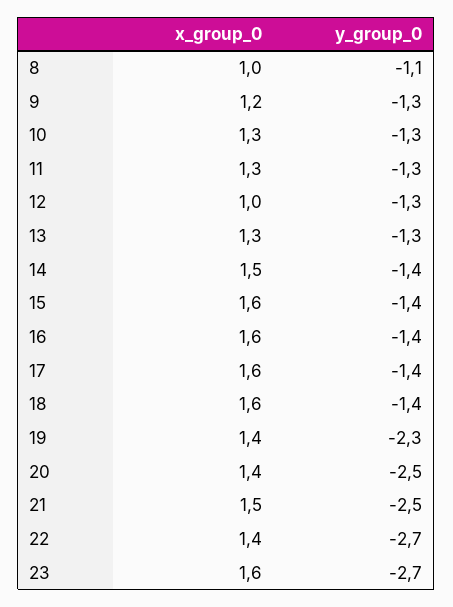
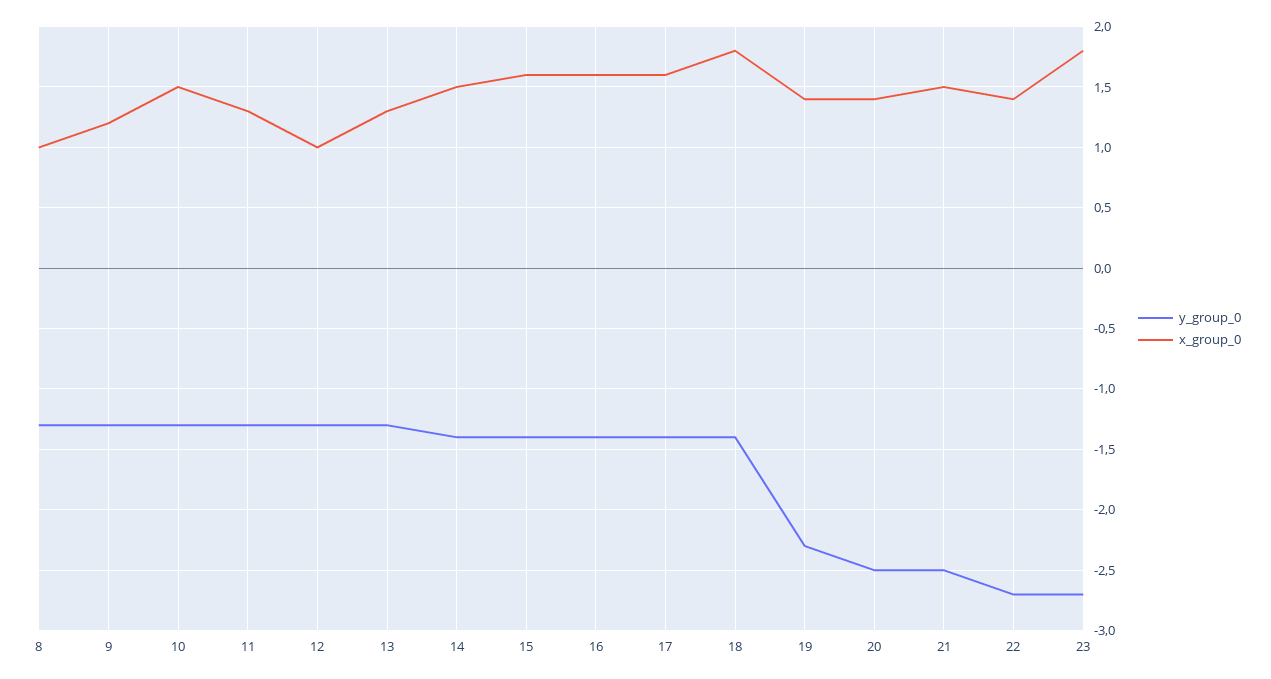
  {
    "x_group_0": {
      "8": 1,
      "9": 1.2,
-     "10": 1.3,
+     "10": 1.5,
      "11": 1.3,
      "12": 1,
      "13": 1.3,
      "14": 1.5,
      "15": 1.6,
      "16": 1.6,
      "17": 1.6,
-     "18": 1.6,
+     "18": 1.8,
      "19": 1.4,
      "20": 1.4,
      "21": 1.5,
      "22": 1.4,
-     "23": 1.6
+     "23": 1.8
    },
    "y_group_0": {
-     "8": -1.1,
+     "8": -1.3,
      "9": -1.3,
      "10": -1.3,
      "11": -1.3,
      "12": -1.3,
      "13": -1.3,
      "14": -1.4,
      "15": -1.4,
      "16": -1.4,
      "17": -1.4,
      "18": -1.4,
      "19": -2.3,
      "20": -2.5,
      "21": -2.5,
      "22": -2.7,
      "23": -2.7
    }
  }

